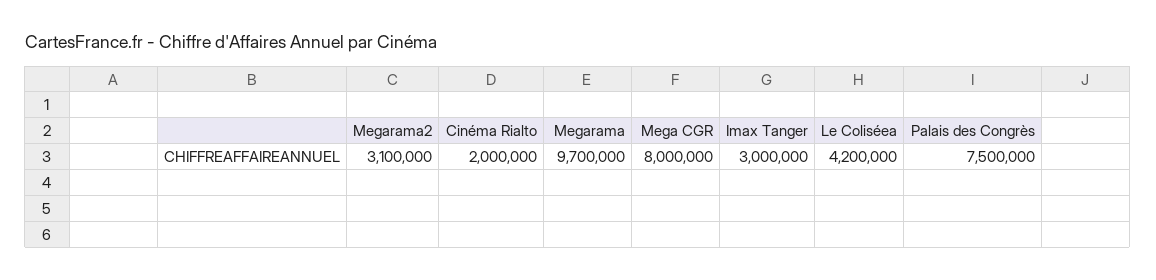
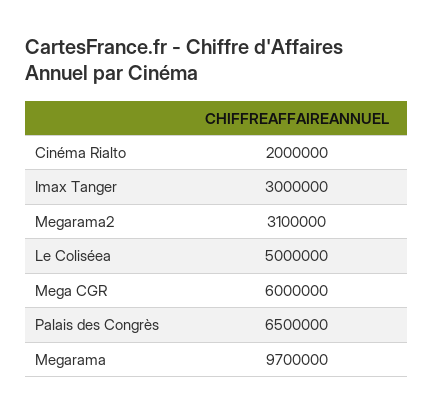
  {
    "Megarama2": 3100000,
    "Cinéma Rialto": 2000000,
    "Megarama": 9700000,
-   "Mega CGR": 8000000,
+   "Mega CGR": 6000000,
    "Imax Tanger": 3000000,
-   "Le Coliséea": 4200000,
+   "Le Coliséea": 5000000,
-   "Palais des Congrès": 7500000
+   "Palais des Congrès": 6500000
  }

